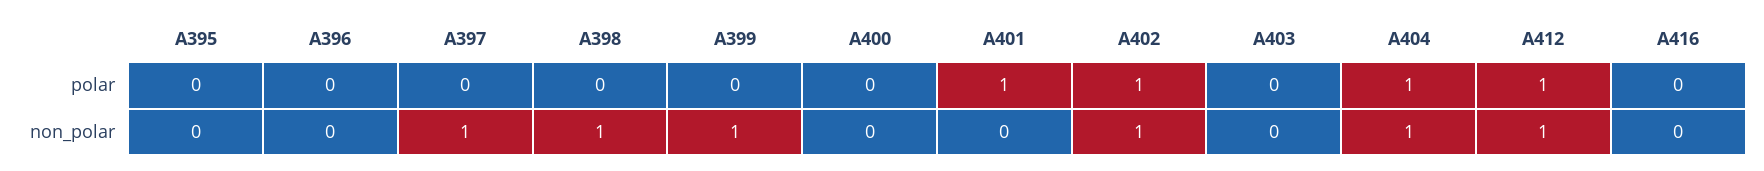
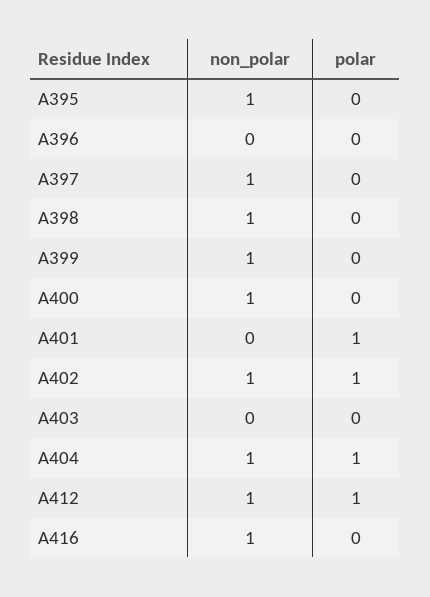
  {
    "A395": {
      "polar": 0,
-     "non_polar": 0
+     "non_polar": 1
    },
    "A396": {
      "polar": 0,
      "non_polar": 0
    },
    "A397": {
      "polar": 0,
      "non_polar": 1
    },
    "A398": {
      "polar": 0,
      "non_polar": 1
    },
    "A399": {
      "polar": 0,
      "non_polar": 1
    },
    "A400": {
      "polar": 0,
-     "non_polar": 0
+     "non_polar": 1
    },
    "A401": {
      "polar": 1,
      "non_polar": 0
    },
    "A402": {
      "polar": 1,
      "non_polar": 1
    },
    "A403": {
      "polar": 0,
      "non_polar": 0
    },
    "A404": {
      "polar": 1,
      "non_polar": 1
    },
    "A412": {
      "polar": 1,
      "non_polar": 1
    },
    "A416": {
      "polar": 0,
-     "non_polar": 0
+     "non_polar": 1
    }
  }

